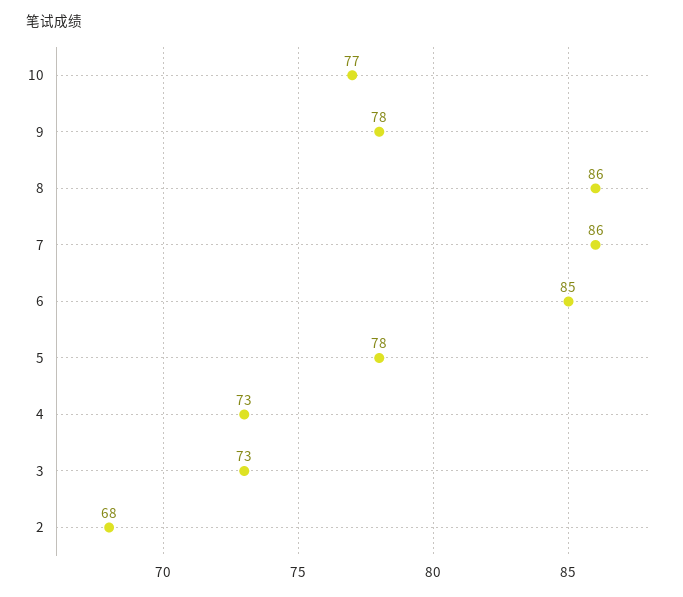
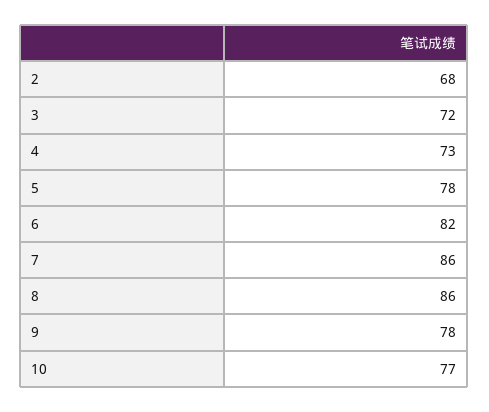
  {
    "10": 77,
    "9": 78,
    "8": 86,
    "7": 86,
-   "6": 85,
+   "6": 82,
    "5": 78,
    "4": 73,
-   "3": 73,
+   "3": 72,
    "2": 68
  }

